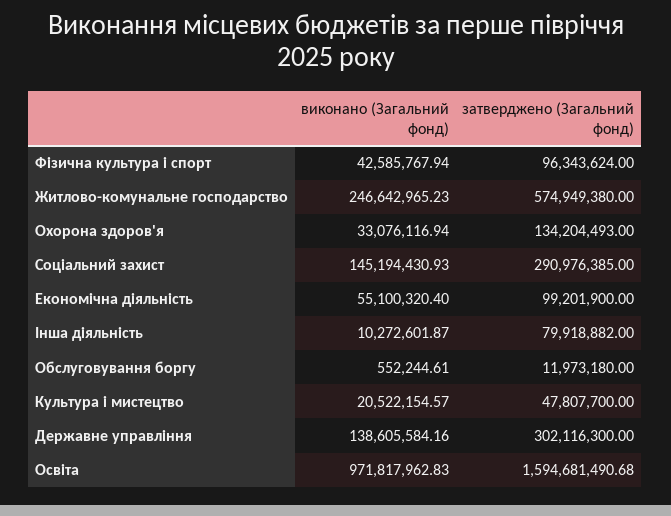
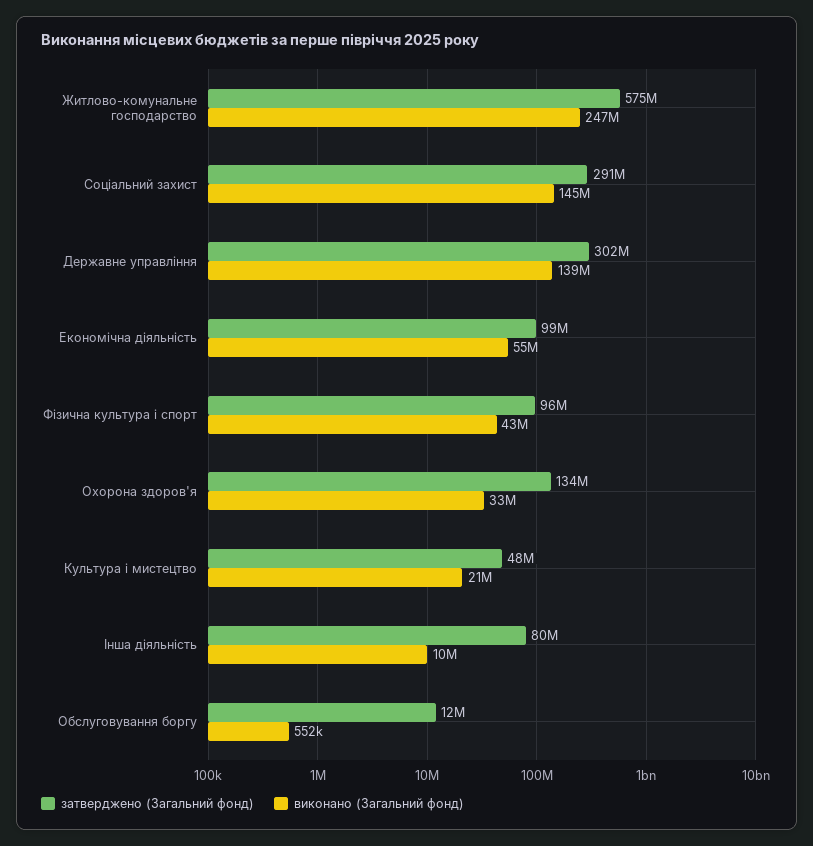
  {
    "виконано (Загальний фонд)": {
      "Фізична культура і спорт": 42585767.94,
      "Житлово-комунальне господарство": 246642965.23,
      "Охорона здоров'я": 33076116.94,
      "Соціальний захист": 145194430.93,
      "Економічна діяльність": 55100320.4,
      "Інша діяльність": 10272601.87,
      "Обслуговування боргу": 552244.61,
      "Культура і мистецтво": 20522154.57,
-     "Державне управління": 138605584.16,
+     "Державне управління": 138605584.16
-     "Освіта": 971817962.83
    },
    "затверджено (Загальний фонд)": {
      "Фізична культура і спорт": 96343624,
      "Житлово-комунальне господарство": 574949380,
      "Охорона здоров'я": 134204493,
      "Соціальний захист": 290976385,
      "Економічна діяльність": 99201900,
      "Інша діяльність": 79918882,
      "Обслуговування боргу": 11973180,
      "Культура і мистецтво": 47807700,
-     "Державне управління": 302116300,
+     "Державне управління": 302116300
-     "Освіта": 1594681490.68
    }
  }

